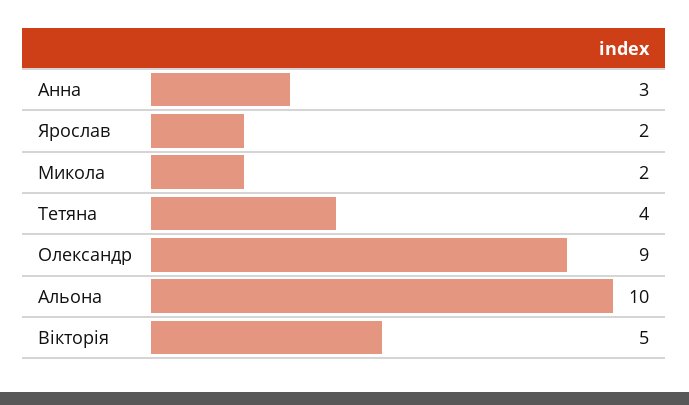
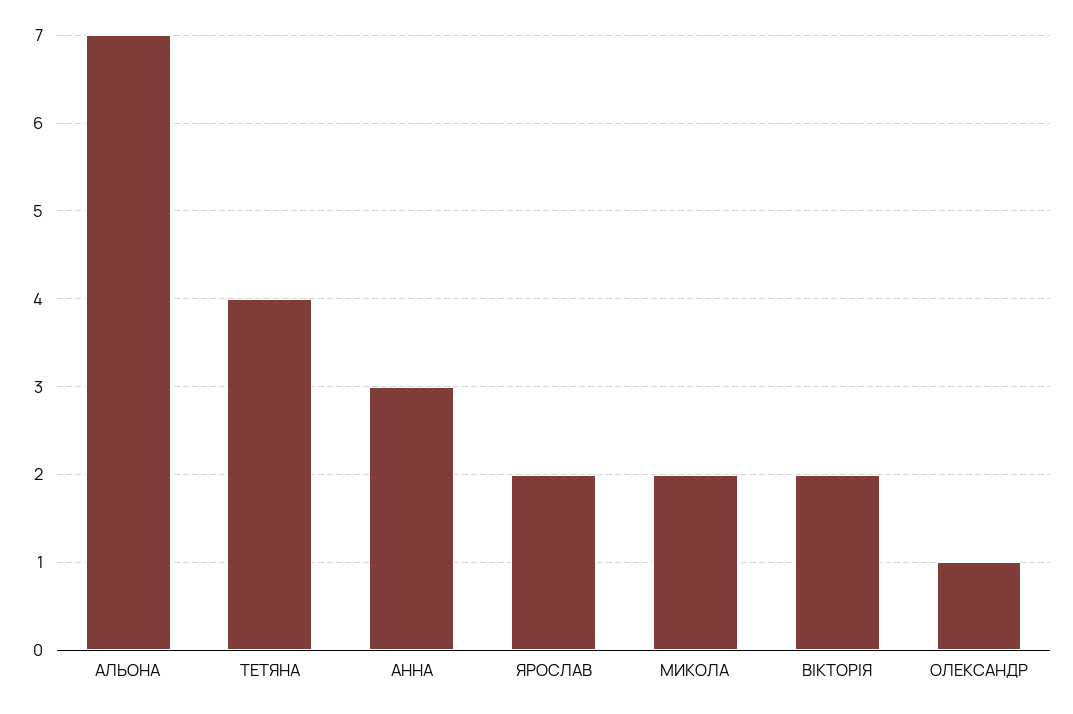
  {
    "Анна": 3,
    "Ярослав": 2,
    "Микола": 2,
    "Тетяна": 4,
-   "Олександр": 9,
+   "Олександр": 1,
-   "Альона": 10,
+   "Альона": 7,
-   "Вікторія": 5
+   "Вікторія": 2
  }

